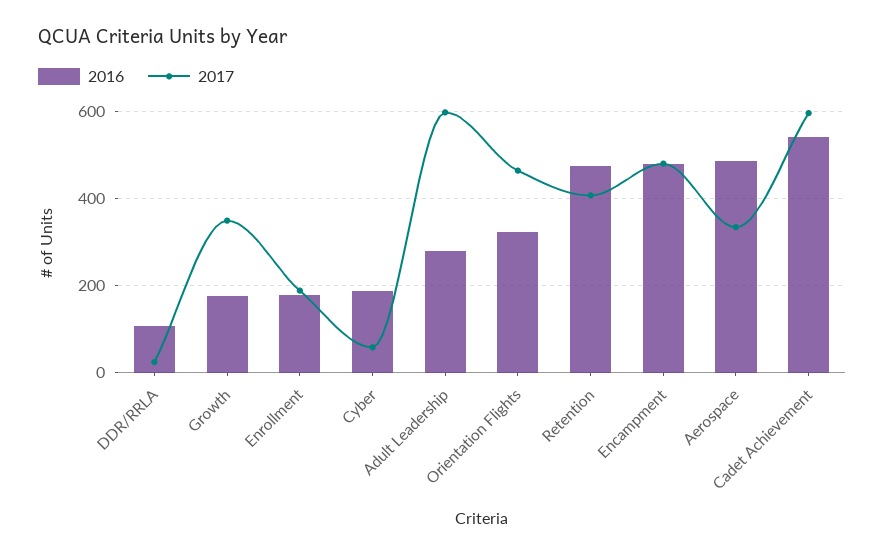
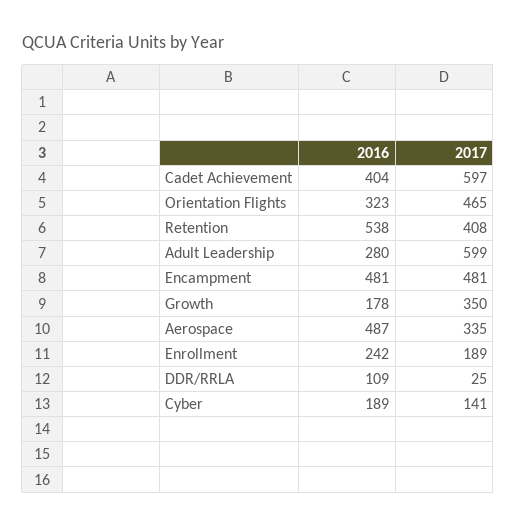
  {
    "2016": {
      "DDR/RRLA": 109,
      "Growth": 178,
-     "Enrollment": 180,
+     "Enrollment": 242,
      "Cyber": 189,
      "Adult Leadership": 280,
      "Orientation Flights": 323,
-     "Retention": 480,
+     "Retention": 538,
      "Encampment": 481,
      "Aerospace": 487,
-     "Cadet Achievement": 540
+     "Cadet Achievement": 404
    },
    "2017": {
      "DDR/RRLA": 25,
      "Growth": 350,
      "Enrollment": 189,
-     "Cyber": 60,
+     "Cyber": 141,
      "Adult Leadership": 599,
      "Orientation Flights": 465,
      "Retention": 408,
      "Encampment": 481,
      "Aerospace": 335,
      "Cadet Achievement": 597
    }
  }

